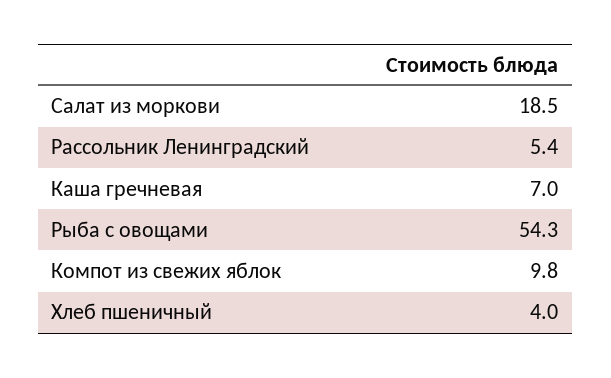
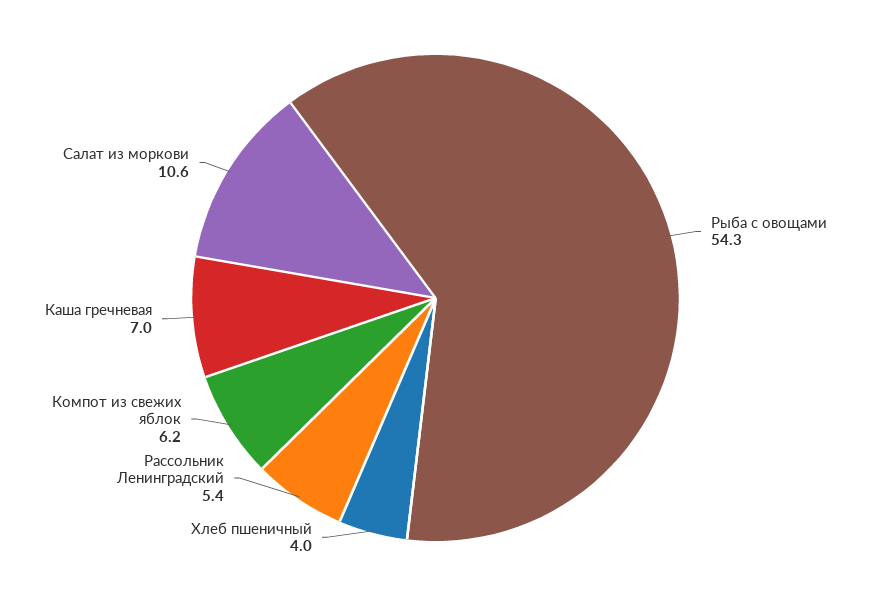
  {
-   "Салат из моркови": 18.5,
+   "Салат из моркови": 10.6,
    "Рассольник Ленинградский": 5.4,
    "Каша гречневая": 7,
    "Рыба с овощами": 54.3,
-   "Компот из свежих яблок": 9.8,
+   "Компот из свежих яблок": 6.2,
    "Хлеб пшеничный": 4
  }

